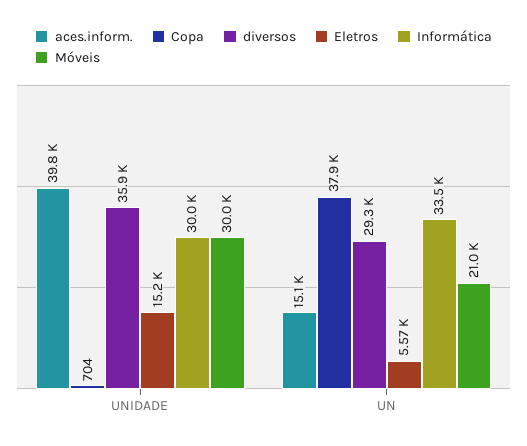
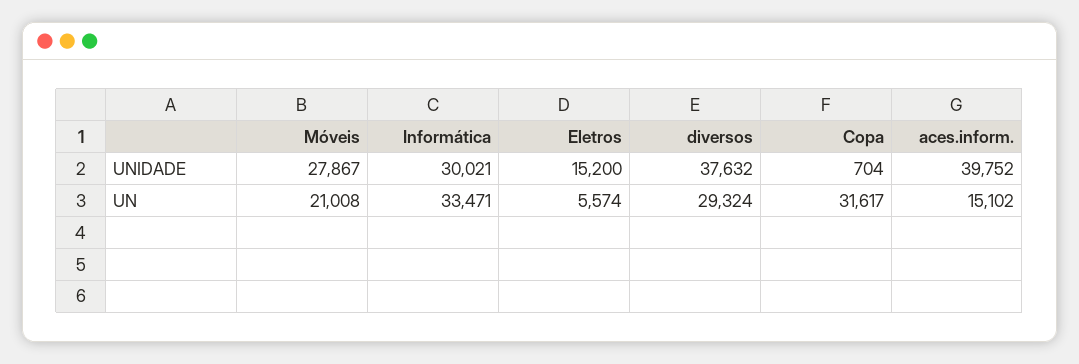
  {
    "aces.inform.": {
      "UNIDADE": 39752,
      "UN": 15102
    },
    "Copa": {
      "UNIDADE": 704,
-     "UN": 37900
+     "UN": 31617
    },
    "diversos": {
-     "UNIDADE": 35900,
+     "UNIDADE": 37632,
      "UN": 29324
    },
    "Eletros": {
      "UNIDADE": 15200,
      "UN": 5574
    },
    "Informática": {
      "UNIDADE": 30021,
      "UN": 33471
    },
    "Móveis": {
-     "UNIDADE": 30000,
+     "UNIDADE": 27867,
      "UN": 21008
    }
  }

